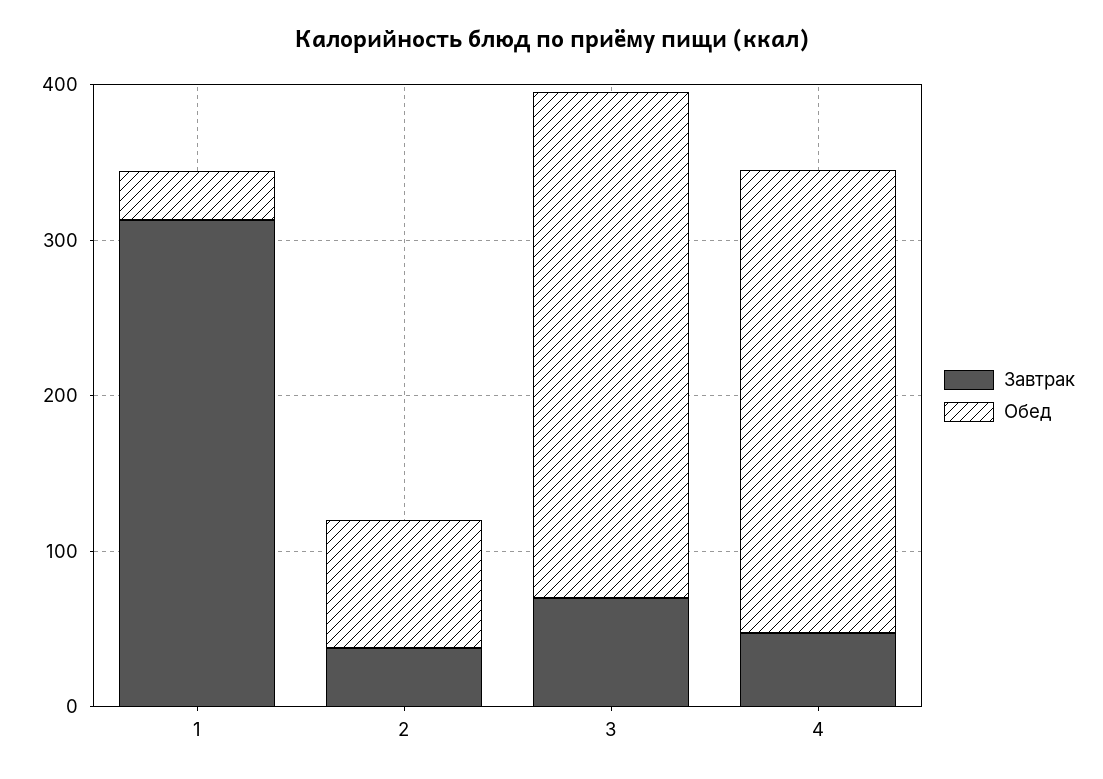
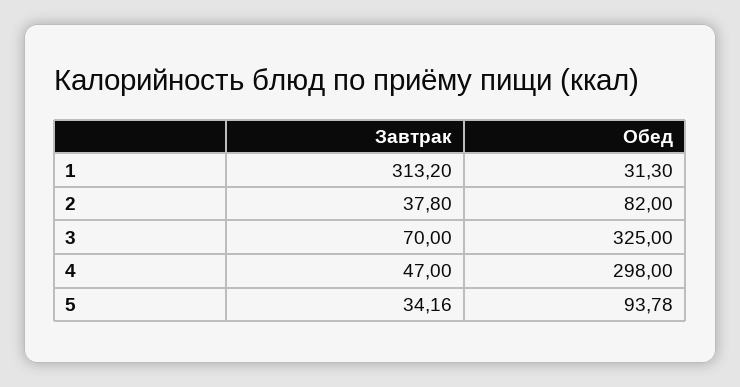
  {
    "Завтрак": {
      "1": 313.2,
      "2": 37.8,
      "3": 70,
-     "4": 47
+     "4": 47,
+     "5": 34.16
    },
    "Обед": {
      "1": 31.3,
      "2": 82,
      "3": 325,
-     "4": 298
+     "4": 298,
+     "5": 93.78
    }
  }

